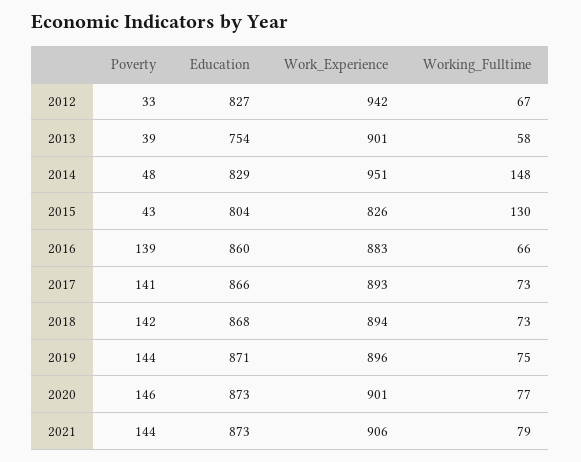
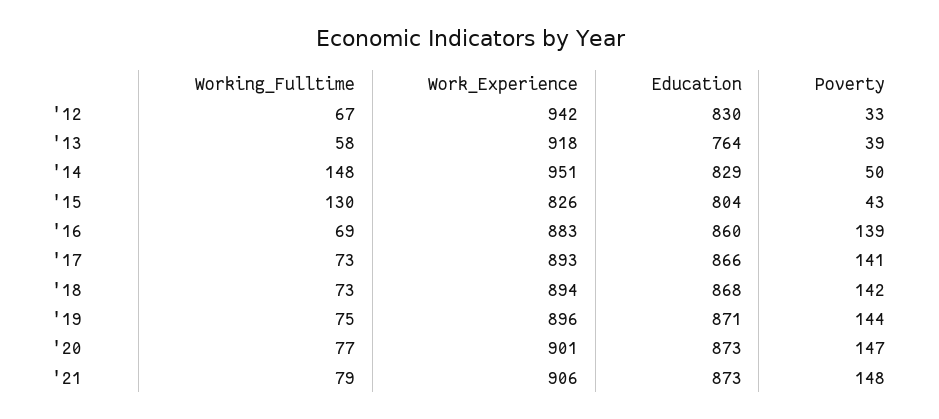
  {
    "Poverty": {
      "2012": 33,
      "2013": 39,
-     "2014": 48,
+     "2014": 50,
      "2015": 43,
      "2016": 139,
      "2017": 141,
      "2018": 142,
      "2019": 144,
-     "2020": 146,
+     "2020": 147,
-     "2021": 144
+     "2021": 148
    },
    "Education": {
-     "2012": 827,
+     "2012": 830,
-     "2013": 754,
+     "2013": 764,
      "2014": 829,
      "2015": 804,
      "2016": 860,
      "2017": 866,
      "2018": 868,
      "2019": 871,
      "2020": 873,
      "2021": 873
    },
    "Work_Experience": {
      "2012": 942,
-     "2013": 901,
+     "2013": 918,
      "2014": 951,
      "2015": 826,
      "2016": 883,
      "2017": 893,
      "2018": 894,
      "2019": 896,
      "2020": 901,
      "2021": 906
    },
    "Working_Fulltime": {
      "2012": 67,
      "2013": 58,
      "2014": 148,
      "2015": 130,
-     "2016": 66,
+     "2016": 69,
      "2017": 73,
      "2018": 73,
      "2019": 75,
      "2020": 77,
      "2021": 79
    }
  }

